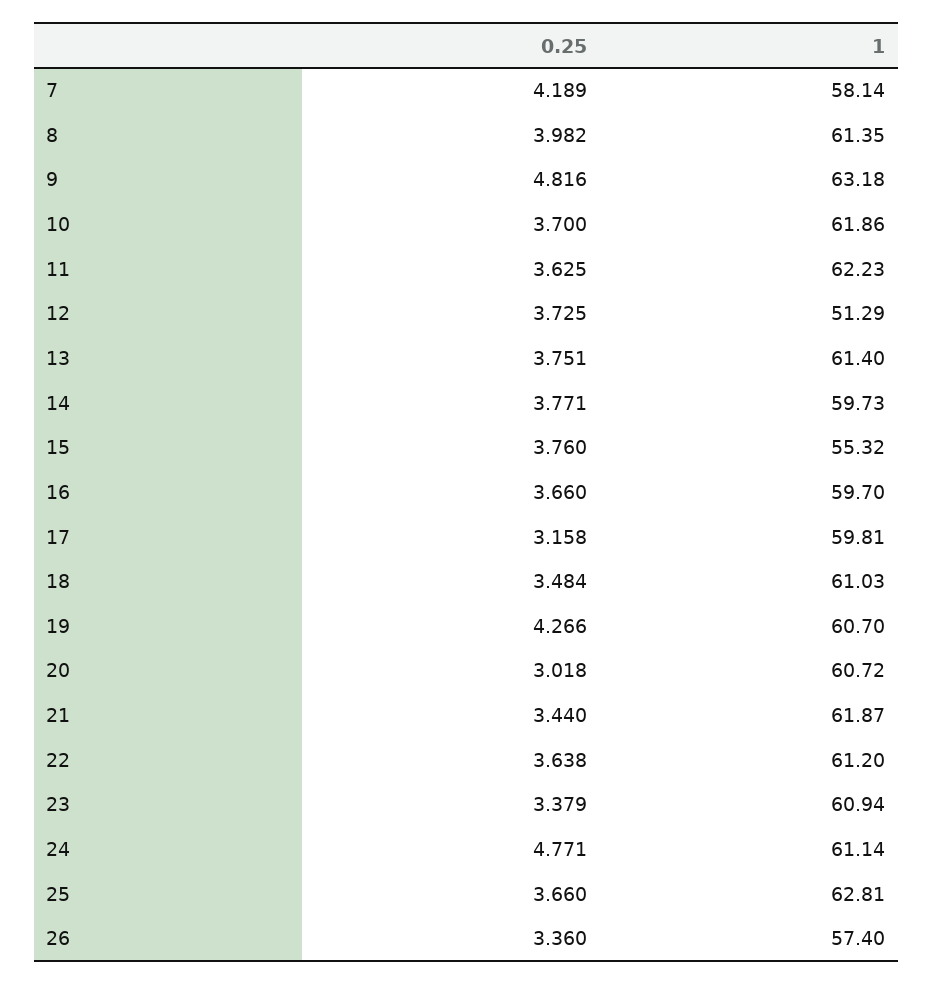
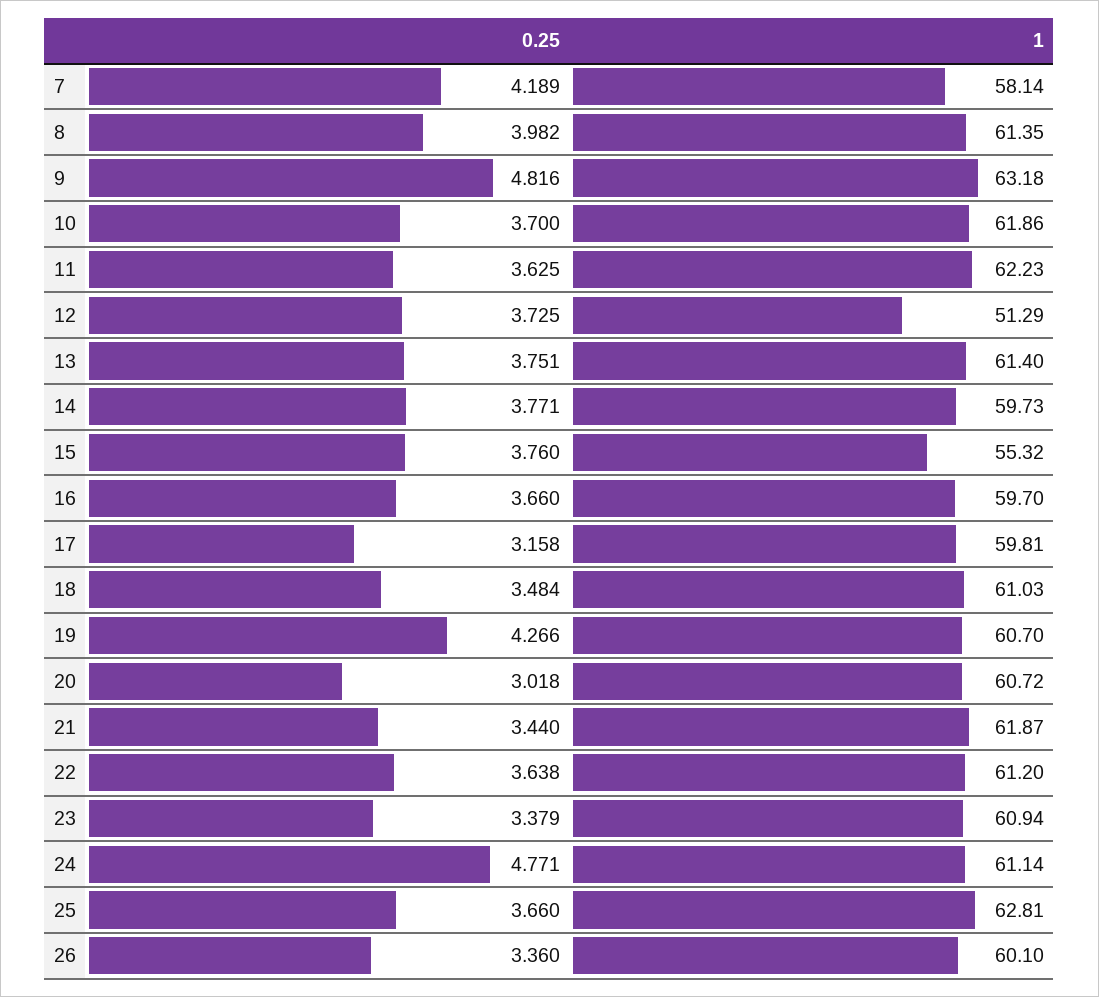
  {
    "0.25": {
      "7": 4.189,
      "8": 3.982,
      "9": 4.816,
      "10": 3.7,
      "11": 3.625,
      "12": 3.725,
      "13": 3.751,
      "14": 3.771,
      "15": 3.76,
      "16": 3.66,
      "17": 3.158,
      "18": 3.484,
      "19": 4.266,
      "20": 3.018,
      "21": 3.44,
      "22": 3.638,
      "23": 3.379,
      "24": 4.771,
      "25": 3.66,
      "26": 3.36
    },
    "1": {
      "7": 58.14,
      "8": 61.35,
      "9": 63.18,
      "10": 61.86,
      "11": 62.23,
      "12": 51.29,
      "13": 61.4,
      "14": 59.73,
      "15": 55.32,
      "16": 59.7,
      "17": 59.81,
      "18": 61.03,
      "19": 60.7,
      "20": 60.72,
      "21": 61.87,
      "22": 61.2,
      "23": 60.94,
      "24": 61.14,
      "25": 62.81,
-     "26": 57.4
+     "26": 60.1
    }
  }

